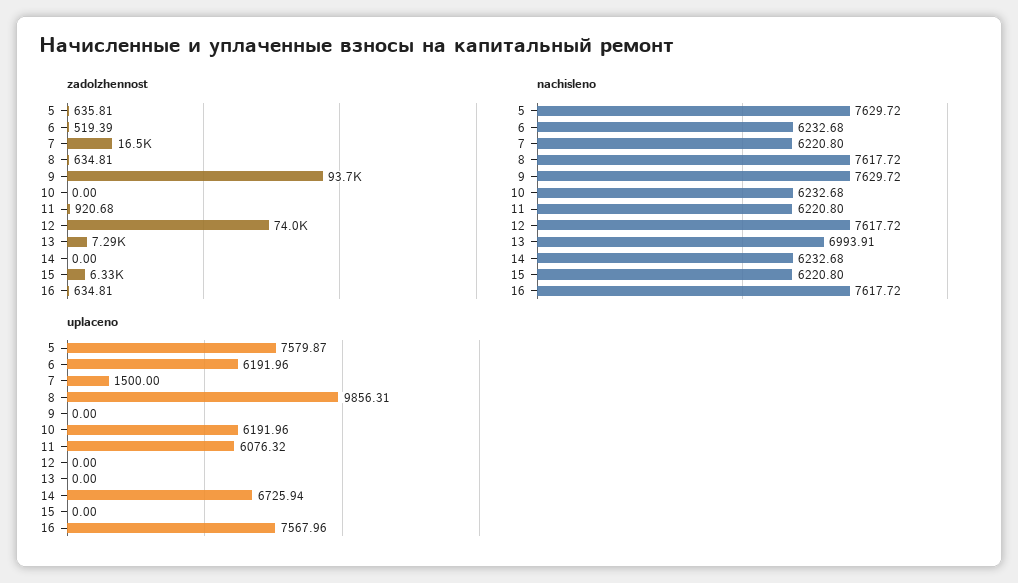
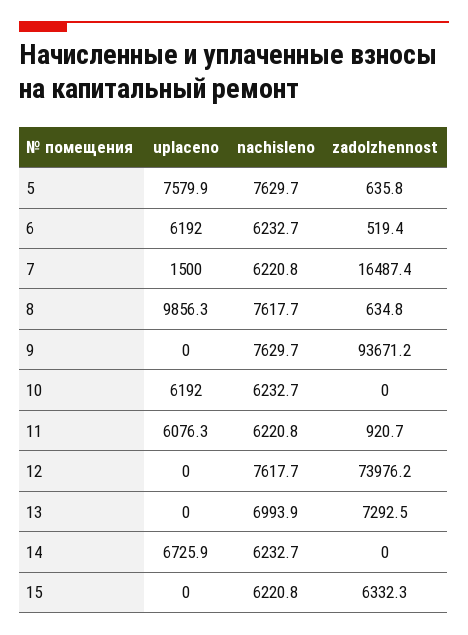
  {
    "zadolzhennost": {
      "5": 635.81,
      "6": 519.39,
      "7": 16487.4,
      "8": 634.81,
      "9": 93671.2,
      "10": 0,
      "11": 920.68,
      "12": 73976.2,
      "13": 7292.5,
      "14": 0,
-     "15": 6332.3,
+     "15": 6332.3
-     "16": 634.81
    },
    "nachisleno": {
      "5": 7629.72,
      "6": 6232.68,
      "7": 6220.8,
      "8": 7617.72,
      "9": 7629.72,
      "10": 6232.68,
      "11": 6220.8,
      "12": 7617.72,
      "13": 6993.91,
      "14": 6232.68,
-     "15": 6220.8,
+     "15": 6220.8
-     "16": 7617.72
    },
    "uplaceno": {
      "5": 7579.87,
      "6": 6191.96,
      "7": 1500,
      "8": 9856.31,
      "9": 0,
      "10": 6191.96,
      "11": 6076.32,
      "12": 0,
      "13": 0,
      "14": 6725.94,
-     "15": 0,
+     "15": 0
-     "16": 7567.96
    }
  }

